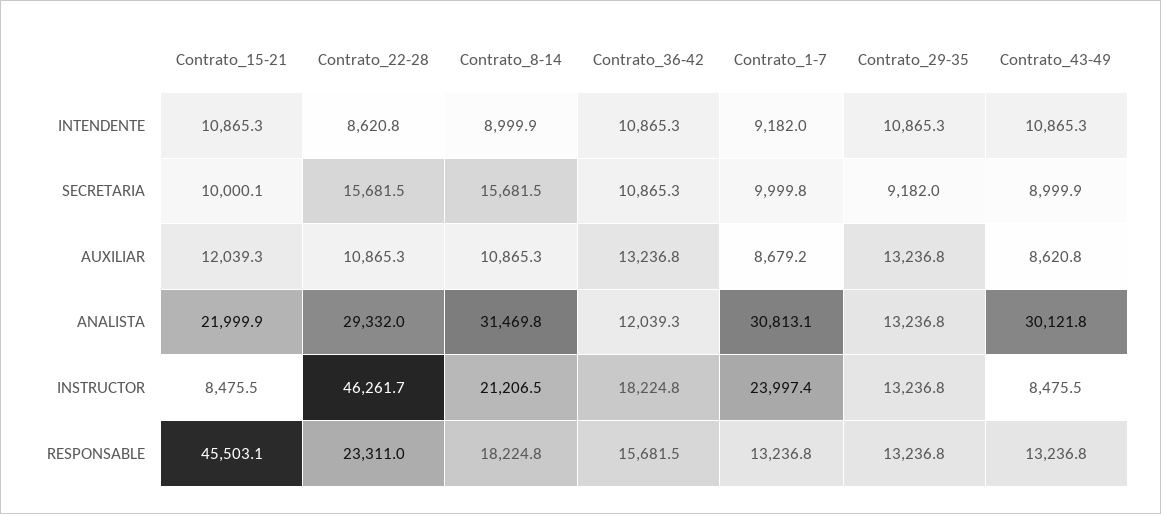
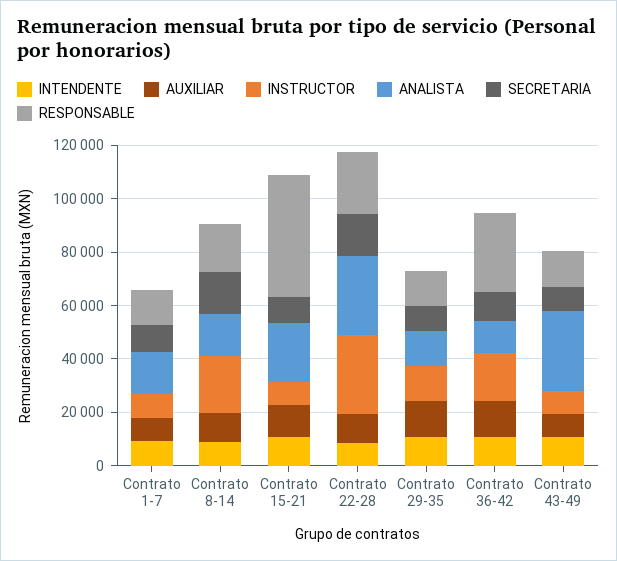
  {
    "INTENDENTE": {
      "Contrato_15-21": 10865.3,
      "Contrato_22-28": 8620.8,
      "Contrato_8-14": 8999.9,
      "Contrato_36-42": 10865.3,
      "Contrato_1-7": 9182,
      "Contrato_29-35": 10865.3,
      "Contrato_43-49": 10865.3
    },
    "SECRETARIA": {
      "Contrato_15-21": 10000.1,
      "Contrato_22-28": 15681.5,
      "Contrato_8-14": 15681.5,
      "Contrato_36-42": 10865.3,
      "Contrato_1-7": 9999.8,
      "Contrato_29-35": 9182,
      "Contrato_43-49": 8999.9
    },
    "AUXILIAR": {
      "Contrato_15-21": 12039.3,
      "Contrato_22-28": 10865.3,
      "Contrato_8-14": 10865.3,
      "Contrato_36-42": 13236.8,
      "Contrato_1-7": 8679.2,
      "Contrato_29-35": 13236.8,
      "Contrato_43-49": 8620.8
    },
    "ANALISTA": {
      "Contrato_15-21": 21999.9,
      "Contrato_22-28": 29332,
-     "Contrato_8-14": 31469.8,
+     "Contrato_8-14": 15000,
      "Contrato_36-42": 12039.3,
-     "Contrato_1-7": 30813.1,
+     "Contrato_1-7": 15000,
      "Contrato_29-35": 13236.8,
      "Contrato_43-49": 30121.8
    },
    "INSTRUCTOR": {
      "Contrato_15-21": 8475.5,
-     "Contrato_22-28": 46261.7,
+     "Contrato_22-28": 30000,
      "Contrato_8-14": 21206.5,
      "Contrato_36-42": 18224.8,
-     "Contrato_1-7": 23997.4,
+     "Contrato_1-7": 10000,
      "Contrato_29-35": 13236.8,
      "Contrato_43-49": 8475.5
    },
    "RESPONSABLE": {
      "Contrato_15-21": 45503.1,
      "Contrato_22-28": 23311,
      "Contrato_8-14": 18224.8,
-     "Contrato_36-42": 15681.5,
+     "Contrato_36-42": 30000,
      "Contrato_1-7": 13236.8,
      "Contrato_29-35": 13236.8,
      "Contrato_43-49": 13236.8
    }
  }

